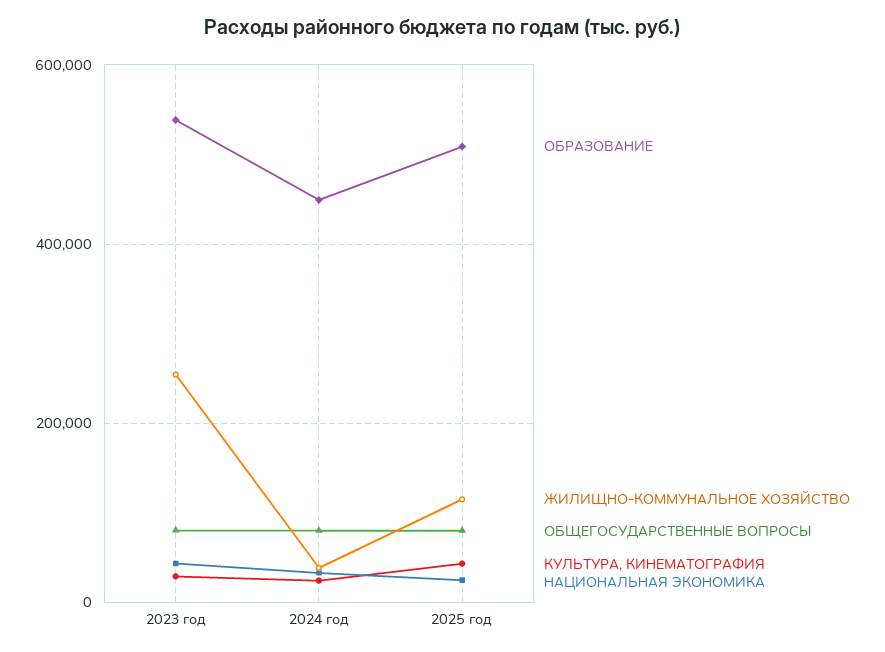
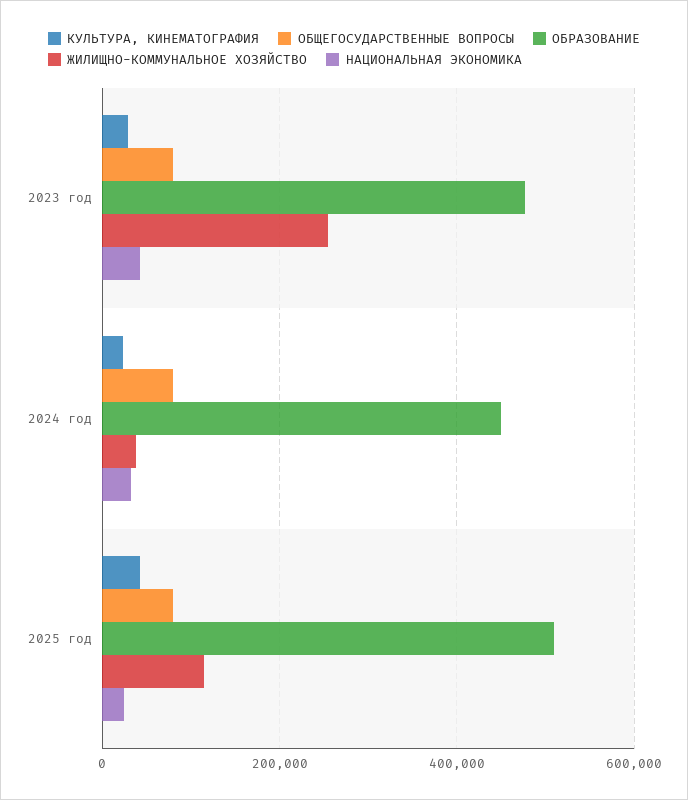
  {
    "ОБРАЗОВАНИЕ": {
-     "2023 год": 540000,
+     "2023 год": 480000,
      "2024 год": 440000,
      "2025 год": 500000
    },
    "ЖИЛИЩНО-КОММУНАЛЬНОЕ ХОЗЯЙСТВО": {
      "2023 год": 260000,
      "2024 год": 40000,
      "2025 год": 120000
    },
    "ОБЩЕГОСУДАРСТВЕННЫЕ ВОПРОСЫ": {
      "2023 год": 80000,
      "2024 год": 80000,
      "2025 год": 80000
    },
    "КУЛЬТУРА, КИНЕМАТОГРАФИЯ": {
      "2023 год": 20000,
      "2024 год": 20000,
      "2025 год": 40000
    },
    "НАЦИОНАЛЬНАЯ ЭКОНОМИКА": {
      "2023 год": 40000,
      "2024 год": 40000,
      "2025 год": 20000
    }
  }

